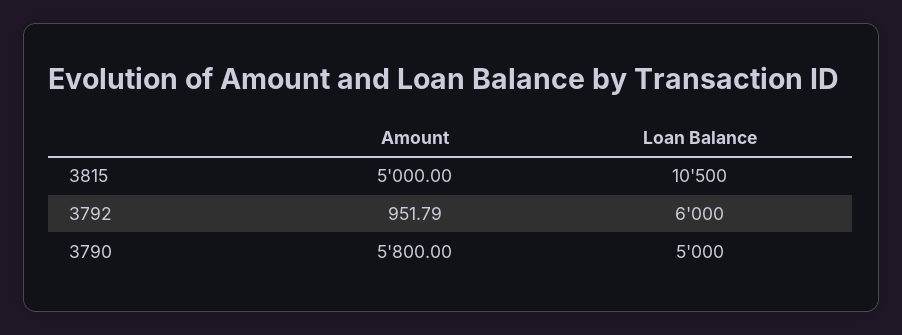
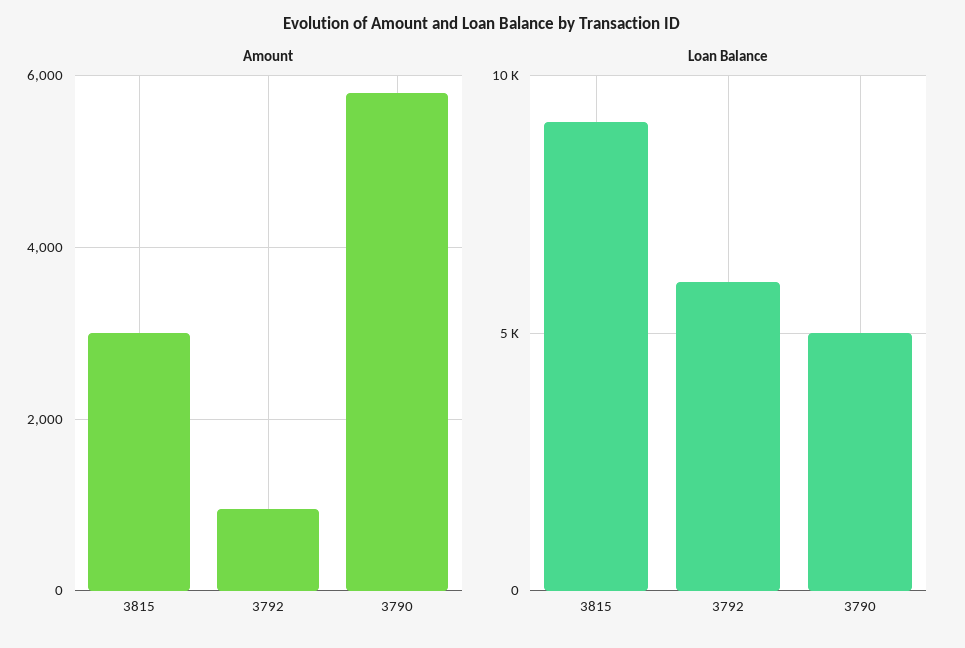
  {
    "Amount": {
-     "3815": 5000,
+     "3815": 3000,
      "3792": 951.79,
      "3790": 5800
    },
    "Loan Balance": {
-     "3815": 10500,
+     "3815": 9000,
      "3792": 6000,
      "3790": 5000
    }
  }

